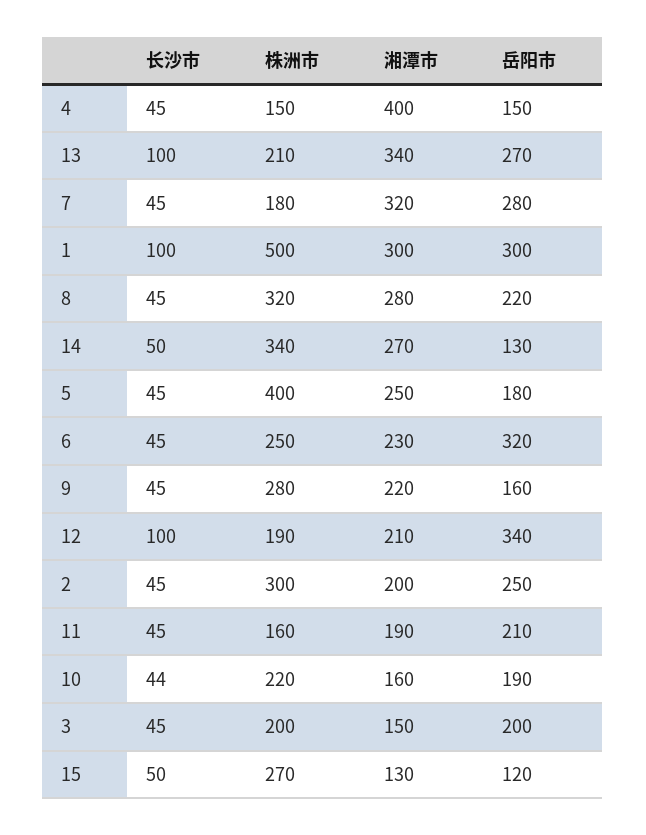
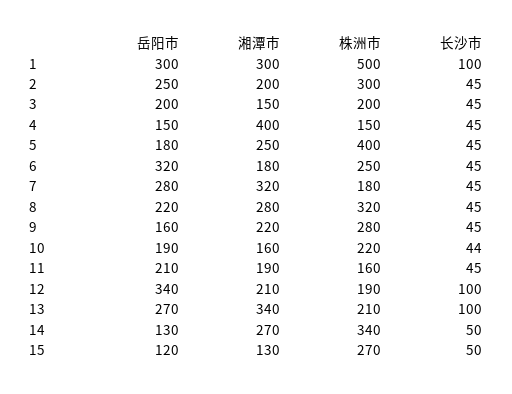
  {
    "长沙市": {
      "4": 45,
      "13": 100,
      "7": 45,
      "1": 100,
      "8": 45,
      "14": 50,
      "5": 45,
      "6": 45,
      "9": 45,
      "12": 100,
      "2": 45,
      "11": 45,
      "10": 44,
      "3": 45,
      "15": 50
    },
    "株洲市": {
      "4": 150,
      "13": 210,
      "7": 180,
      "1": 500,
      "8": 320,
      "14": 340,
      "5": 400,
      "6": 250,
      "9": 280,
      "12": 190,
      "2": 300,
      "11": 160,
      "10": 220,
      "3": 200,
      "15": 270
    },
    "湘潭市": {
      "4": 400,
      "13": 340,
      "7": 320,
      "1": 300,
      "8": 280,
      "14": 270,
      "5": 250,
-     "6": 230,
+     "6": 180,
      "9": 220,
      "12": 210,
      "2": 200,
      "11": 190,
      "10": 160,
      "3": 150,
      "15": 130
    },
    "岳阳市": {
      "4": 150,
      "13": 270,
      "7": 280,
      "1": 300,
      "8": 220,
      "14": 130,
      "5": 180,
      "6": 320,
      "9": 160,
      "12": 340,
      "2": 250,
      "11": 210,
      "10": 190,
      "3": 200,
      "15": 120
    }
  }

